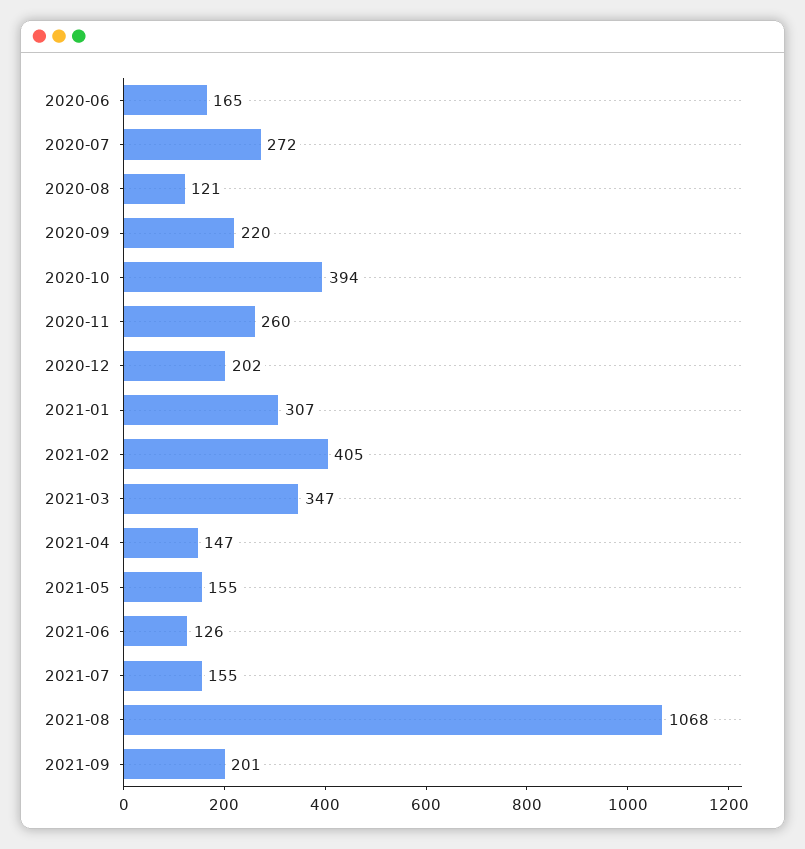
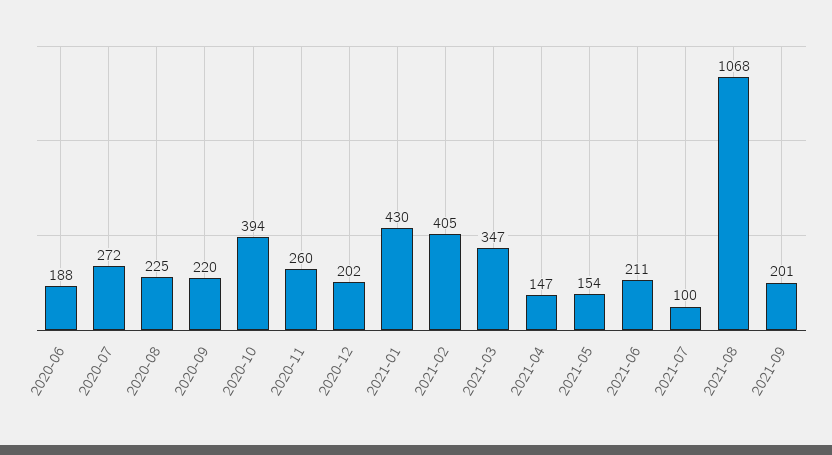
  {
-   "2020-06": 165,
+   "2020-06": 188,
    "2020-07": 272,
-   "2020-08": 121,
+   "2020-08": 225,
    "2020-09": 220,
    "2020-10": 394,
    "2020-11": 260,
    "2020-12": 202,
-   "2021-01": 307,
+   "2021-01": 430,
    "2021-02": 405,
    "2021-03": 347,
    "2021-04": 147,
-   "2021-05": 155,
+   "2021-05": 154,
-   "2021-06": 126,
+   "2021-06": 211,
-   "2021-07": 155,
+   "2021-07": 100,
    "2021-08": 1068,
    "2021-09": 201
  }

